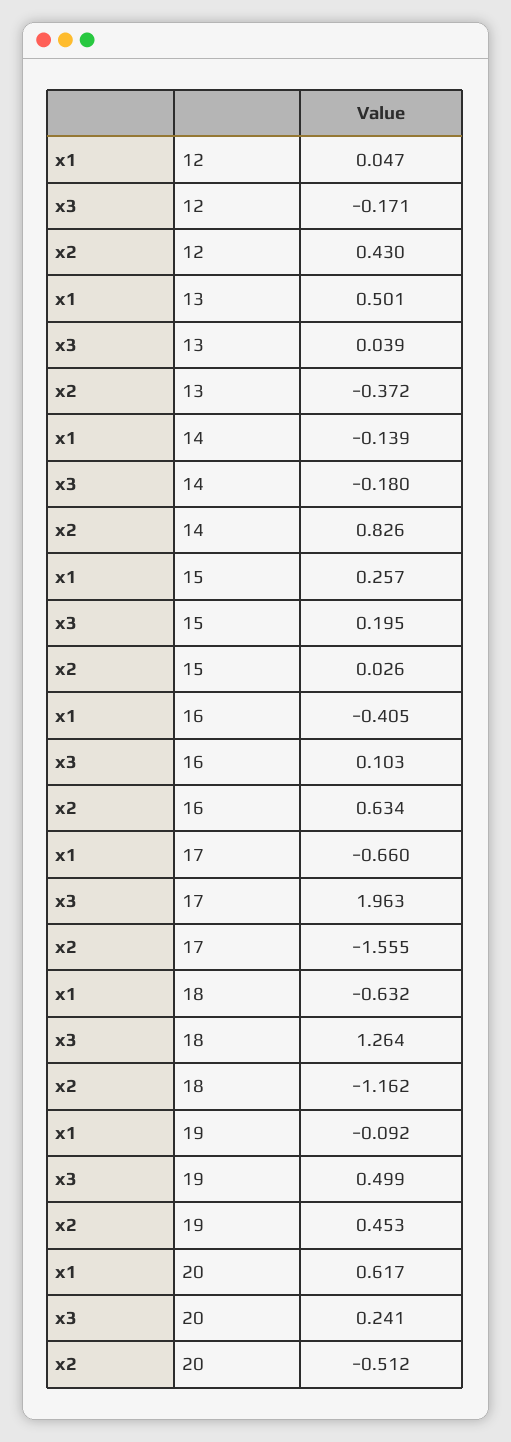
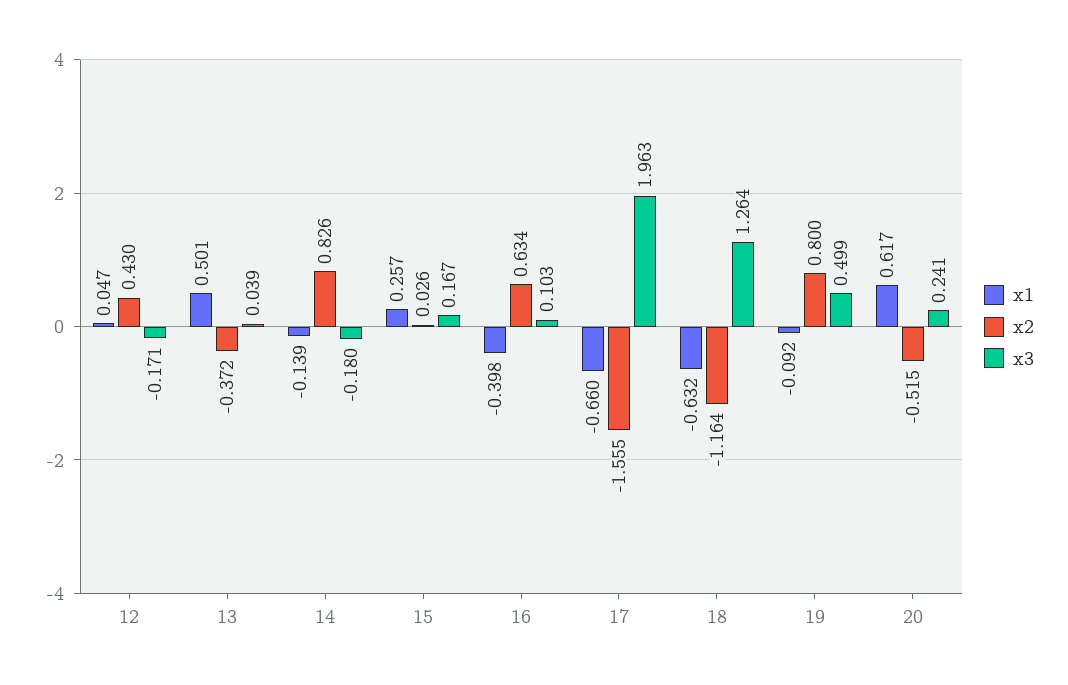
  {
    "x1": {
      "12": 0.047,
      "13": 0.501,
      "14": -0.139,
      "15": 0.257,
-     "16": -0.405,
+     "16": -0.398,
      "17": -0.66,
      "18": -0.632,
      "19": -0.092,
      "20": 0.617
    },
    "x3": {
      "12": -0.171,
      "13": 0.039,
      "14": -0.18,
-     "15": 0.195,
+     "15": 0.167,
      "16": 0.103,
      "17": 1.963,
      "18": 1.264,
      "19": 0.499,
      "20": 0.241
    },
    "x2": {
      "12": 0.43,
      "13": -0.372,
      "14": 0.826,
      "15": 0.026,
      "16": 0.634,
      "17": -1.555,
-     "18": -1.162,
+     "18": -1.164,
-     "19": 0.453,
+     "19": 0.8,
-     "20": -0.512
+     "20": -0.515
    }
  }

